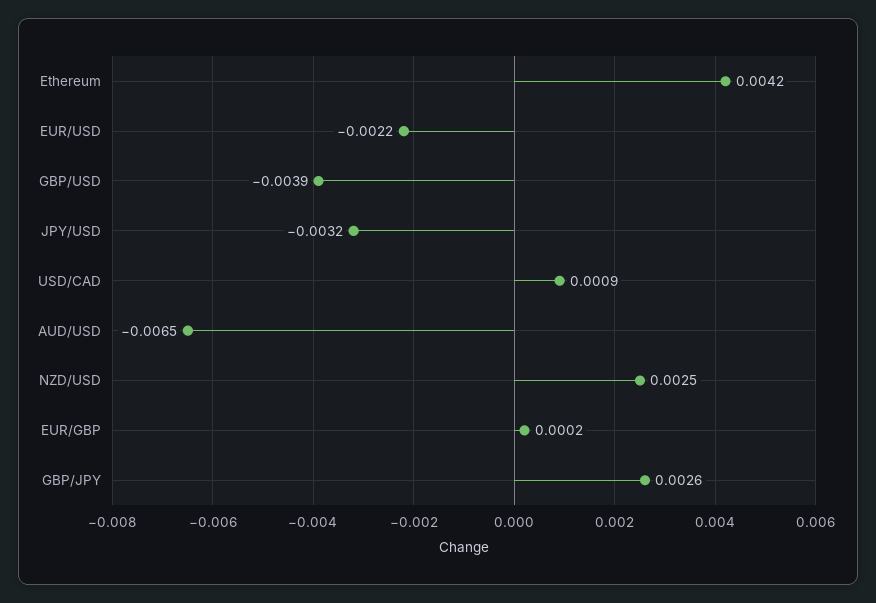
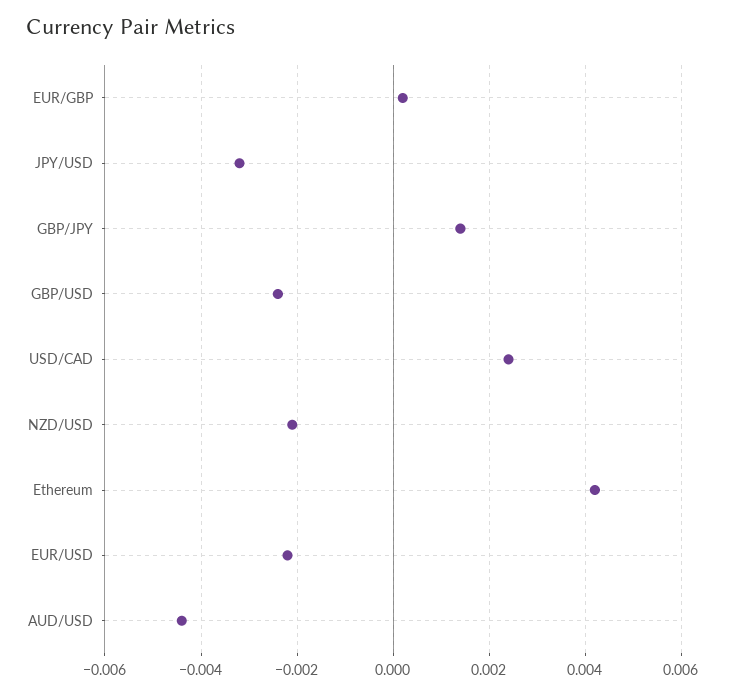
  {
    "Ethereum": 0.0042,
    "EUR/USD": -0.0022,
-   "GBP/USD": -0.0039,
+   "GBP/USD": -0.0025,
    "JPY/USD": -0.0032,
-   "USD/CAD": 0.0009,
+   "USD/CAD": 0.0025,
-   "AUD/USD": -0.0065,
+   "AUD/USD": -0.0045,
-   "NZD/USD": 0.0025,
+   "NZD/USD": -0.002,
    "EUR/GBP": 0.0002,
-   "GBP/JPY": 0.0026
+   "GBP/JPY": 0.0015
  }

